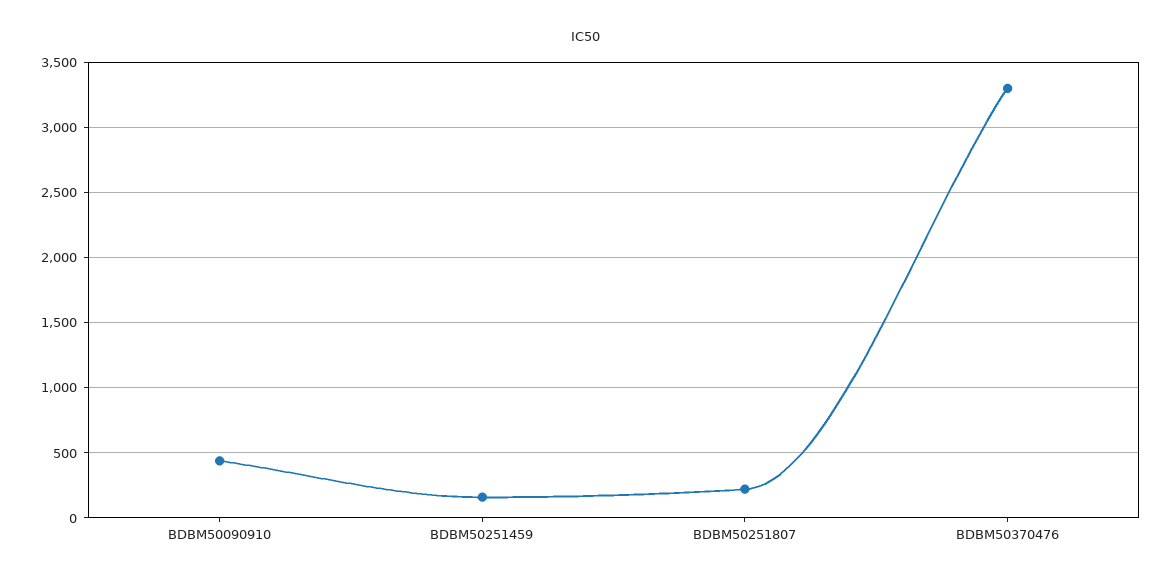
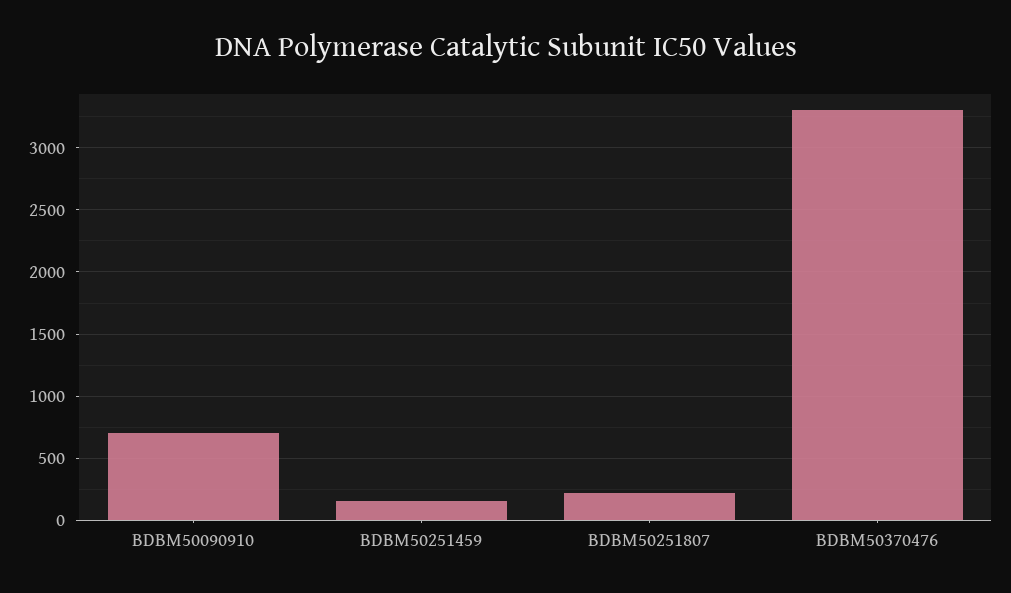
  {
-   "BDBM50090910": 450,
+   "BDBM50090910": 700,
    "BDBM50251459": 150,
    "BDBM50251807": 200,
    "BDBM50370476": 3300
  }

